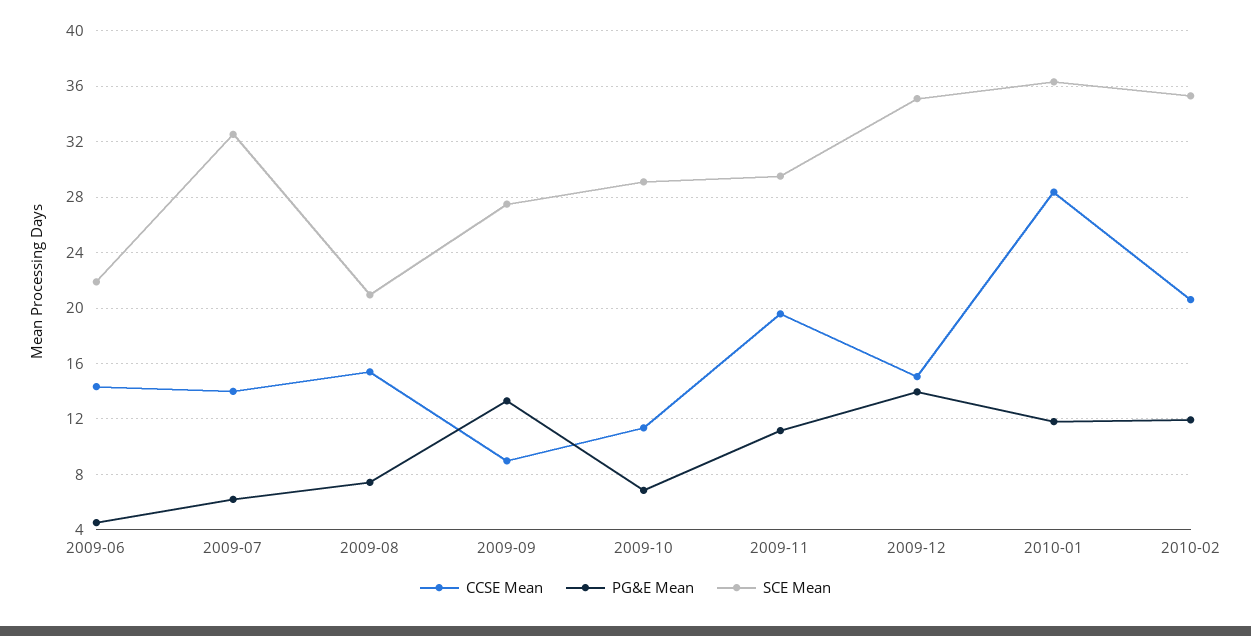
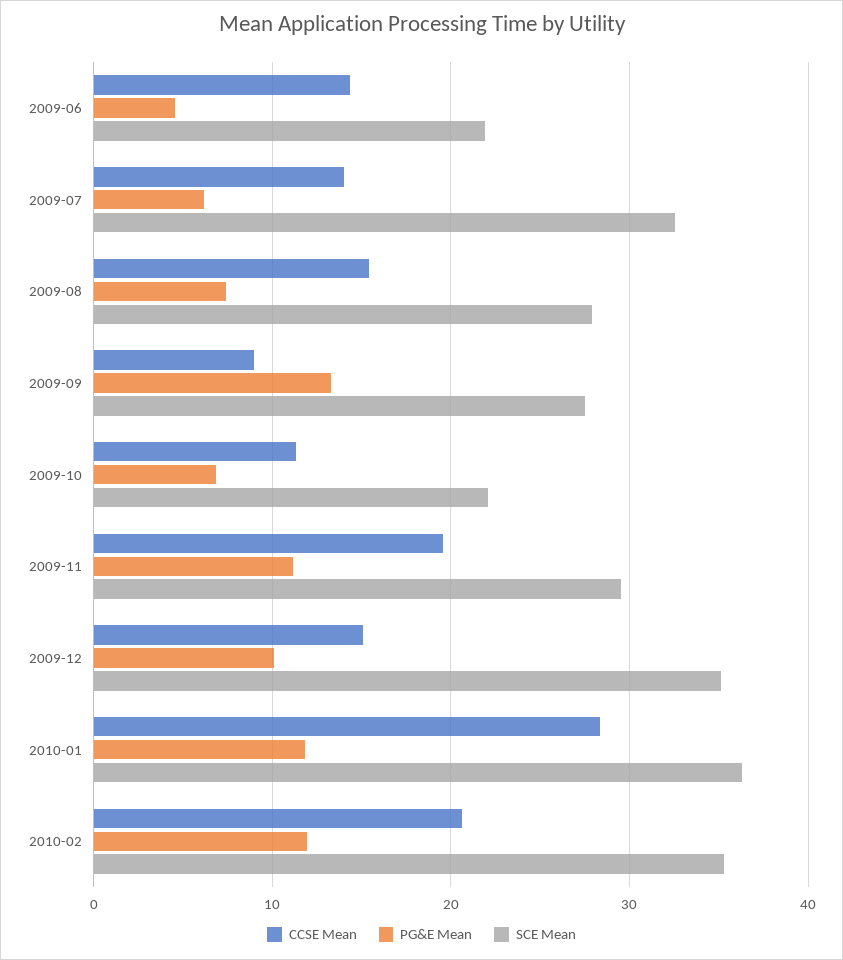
  {
    "CCSE Mean": {
      "2009-06": 14.5,
      "2009-07": 14,
      "2009-08": 15.5,
      "2009-09": 9,
      "2009-10": 11.5,
      "2009-11": 19.5,
      "2009-12": 15,
      "2010-01": 28.5,
      "2010-02": 20.5
    },
    "PG&E Mean": {
      "2009-06": 4.5,
      "2009-07": 6,
      "2009-08": 7.5,
      "2009-09": 13.5,
      "2009-10": 7,
      "2009-11": 11,
-     "2009-12": 14,
+     "2009-12": 10,
      "2010-01": 12,
      "2010-02": 12
    },
    "SCE Mean": {
      "2009-06": 22,
      "2009-07": 32.5,
-     "2009-08": 21,
+     "2009-08": 28,
      "2009-09": 27.5,
-     "2009-10": 29,
+     "2009-10": 22,
      "2009-11": 29.5,
      "2009-12": 35,
      "2010-01": 36.5,
      "2010-02": 35.5
    }
  }

